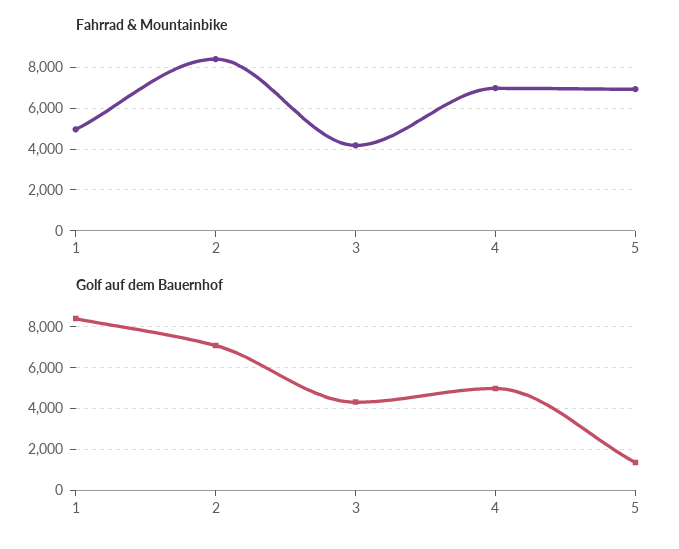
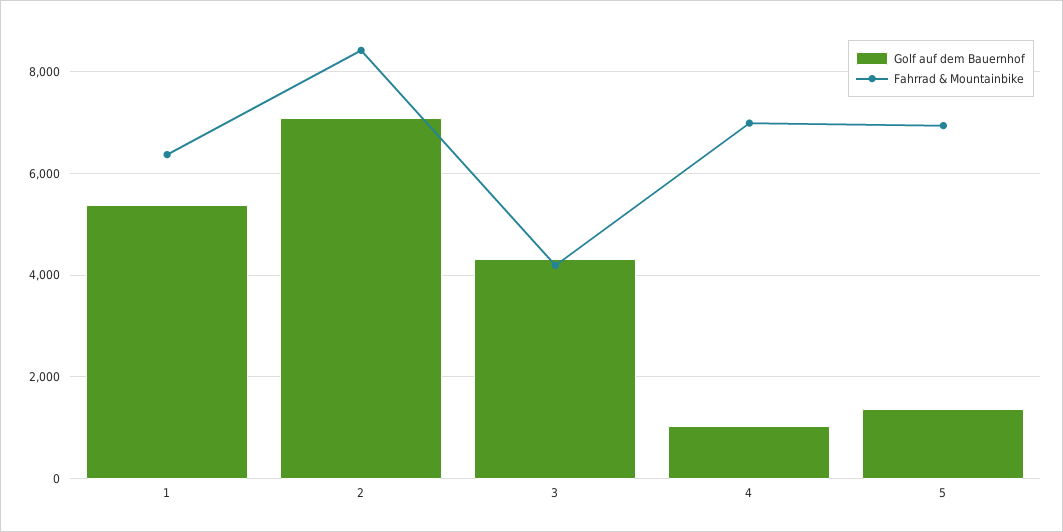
  {
    "Fahrrad & Mountainbike": {
-     "1": 5000,
+     "1": 6400,
      "2": 8400,
      "3": 4200,
      "4": 7000,
      "5": 7000
    },
    "Golf auf dem Bauernhof": {
-     "1": 8500,
+     "1": 5400,
      "2": 7000,
      "3": 4400,
-     "4": 5000,
+     "4": 1000,
      "5": 1400
    }
  }

